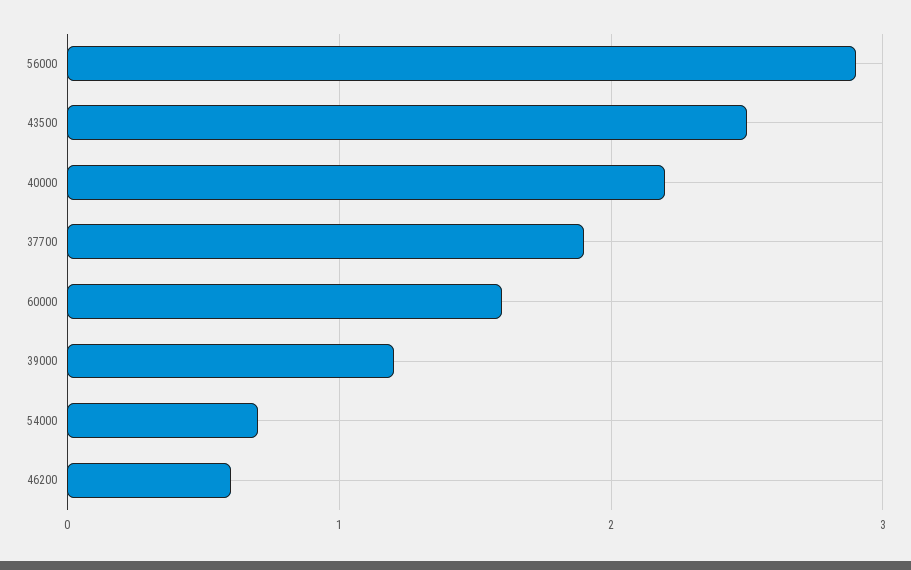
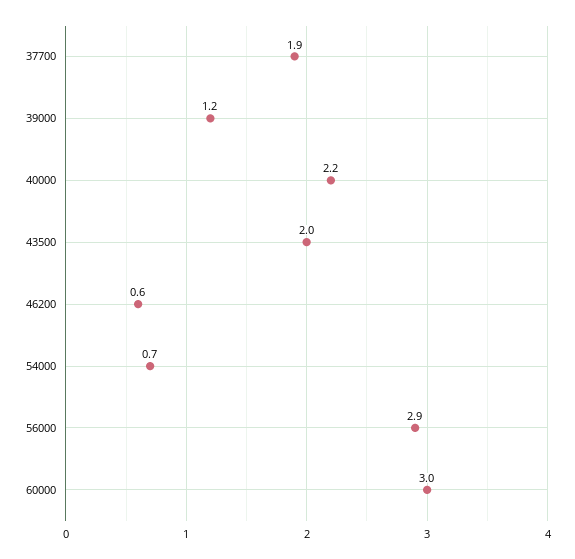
  {
    "56000": 2.9,
-   "43500": 2.5,
+   "43500": 2,
    "40000": 2.2,
    "37700": 1.9,
-   "60000": 1.6,
+   "60000": 3,
    "39000": 1.2,
    "54000": 0.7,
    "46200": 0.6
  }

